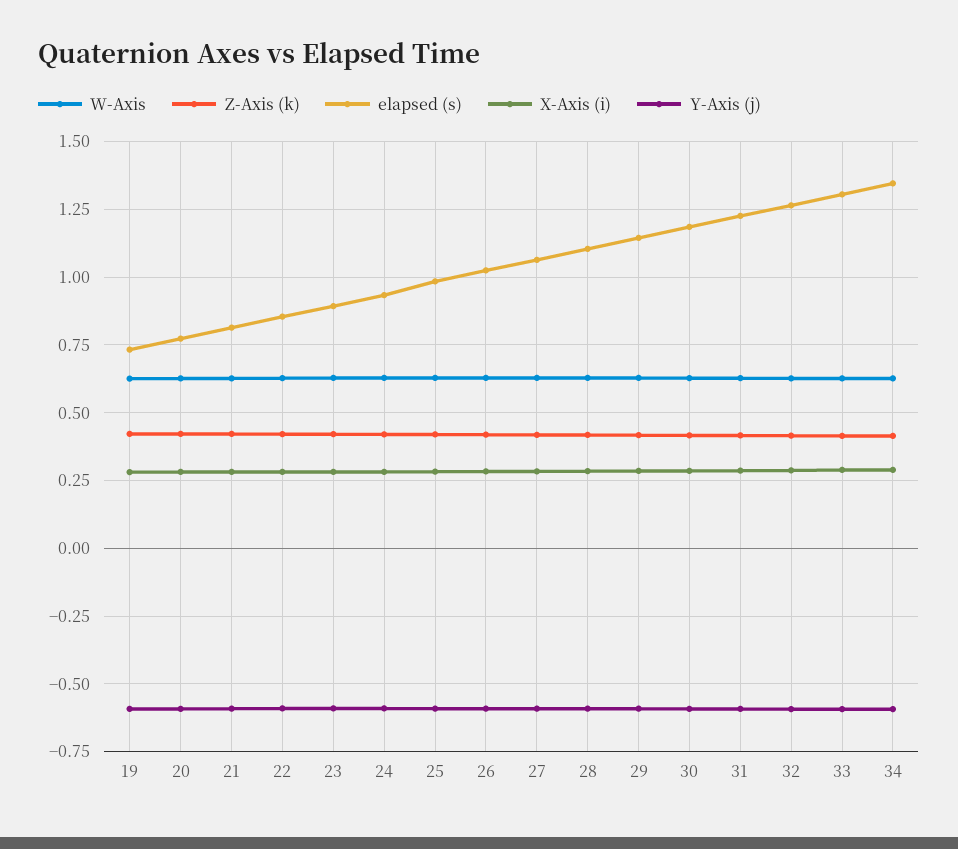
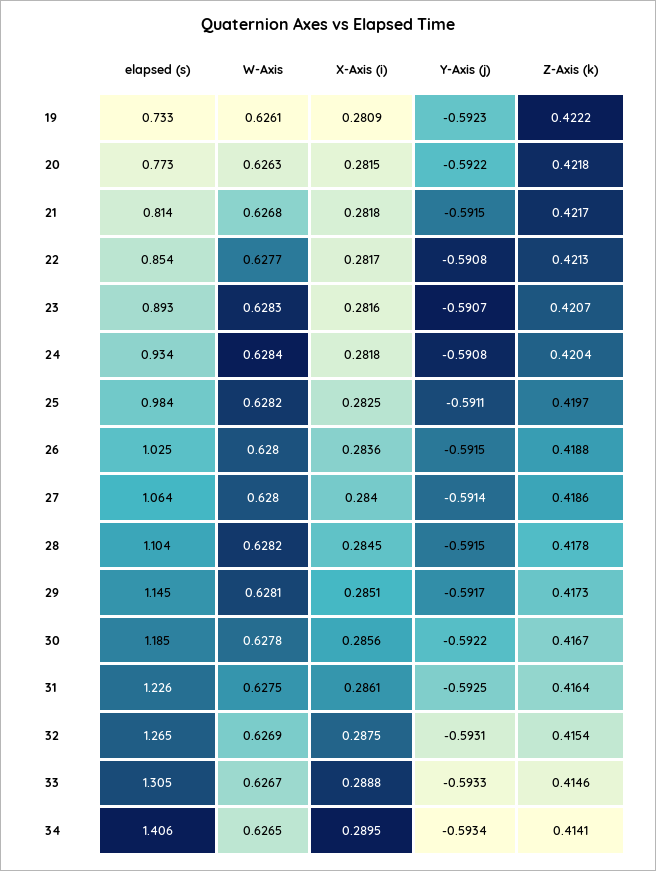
  {
    "W-Axis": {
      "19": 0.6261,
      "20": 0.6263,
      "21": 0.6268,
      "22": 0.6277,
      "23": 0.6283,
      "24": 0.6284,
      "25": 0.6282,
      "26": 0.628,
      "27": 0.628,
      "28": 0.6282,
      "29": 0.6281,
      "30": 0.6278,
      "31": 0.6275,
      "32": 0.6269,
      "33": 0.6267,
      "34": 0.6265
    },
    "Z-Axis (k)": {
      "19": 0.4222,
      "20": 0.4218,
      "21": 0.4217,
      "22": 0.4213,
      "23": 0.4207,
      "24": 0.4204,
      "25": 0.4197,
      "26": 0.4188,
      "27": 0.4186,
      "28": 0.4178,
      "29": 0.4173,
      "30": 0.4167,
      "31": 0.4164,
      "32": 0.4154,
      "33": 0.4146,
      "34": 0.4141
    },
    "elapsed (s)": {
      "19": 0.733,
      "20": 0.773,
      "21": 0.814,
      "22": 0.854,
      "23": 0.893,
      "24": 0.934,
      "25": 0.984,
      "26": 1.025,
      "27": 1.064,
      "28": 1.104,
      "29": 1.145,
      "30": 1.185,
      "31": 1.226,
      "32": 1.265,
      "33": 1.305,
-     "34": 1.35
+     "34": 1.406
    },
    "X-Axis (i)": {
      "19": 0.2809,
      "20": 0.2815,
      "21": 0.2818,
      "22": 0.2817,
      "23": 0.2816,
      "24": 0.2818,
      "25": 0.2825,
      "26": 0.2836,
      "27": 0.284,
      "28": 0.2845,
      "29": 0.2851,
      "30": 0.2856,
      "31": 0.2861,
      "32": 0.2875,
      "33": 0.2888,
      "34": 0.2895
    },
    "Y-Axis (j)": {
      "19": -0.5923,
      "20": -0.5922,
      "21": -0.5915,
      "22": -0.5908,
      "23": -0.5907,
      "24": -0.5908,
      "25": -0.5911,
      "26": -0.5915,
      "27": -0.5914,
      "28": -0.5915,
      "29": -0.5917,
      "30": -0.5922,
      "31": -0.5925,
      "32": -0.5931,
      "33": -0.5933,
      "34": -0.5934
    }
  }

